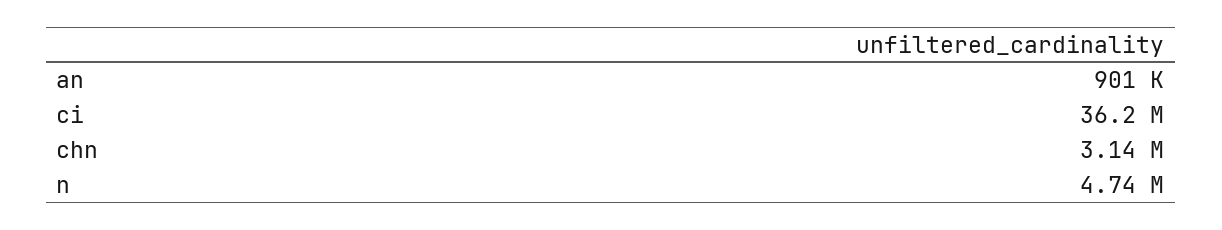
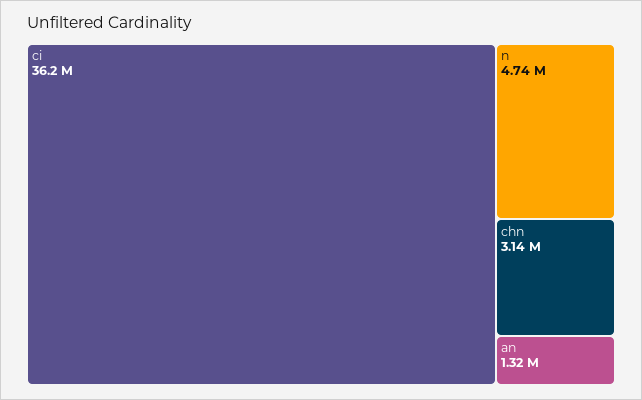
  {
-   "an": 901000,
+   "an": 1320000,
    "ci": 36200000,
    "chn": 3140000,
    "n": 4740000
  }

